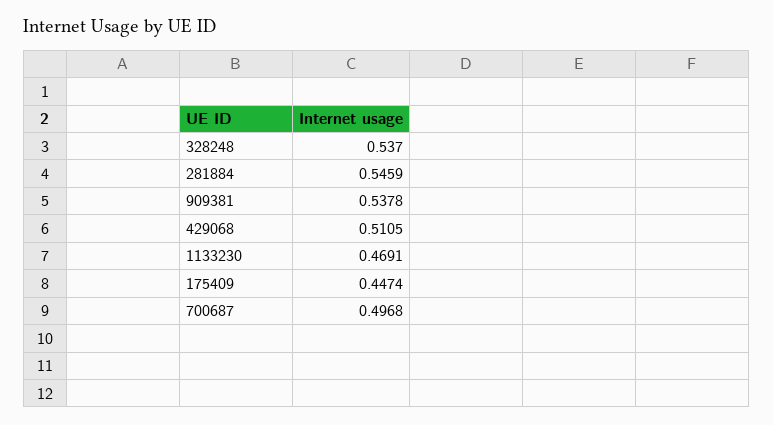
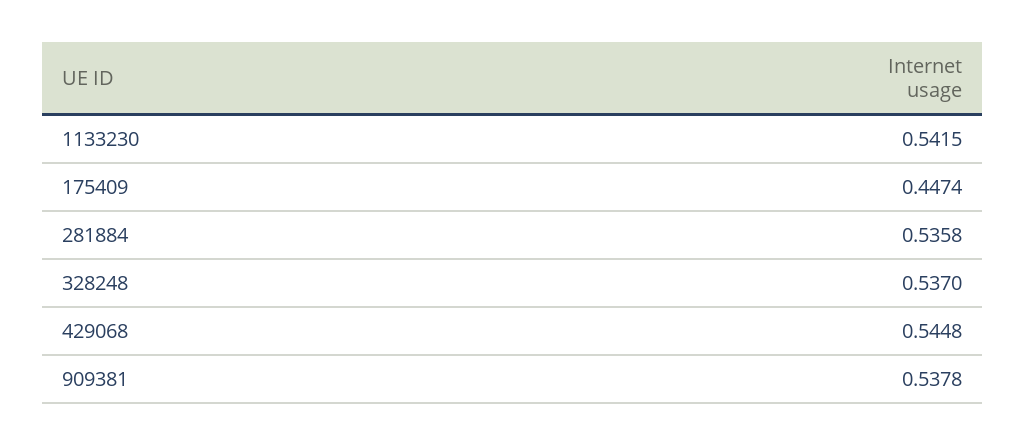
  {
    "328248": 0.537,
-   "281884": 0.5459,
+   "281884": 0.5358,
    "909381": 0.5378,
-   "429068": 0.5105,
+   "429068": 0.5448,
-   "1133230": 0.4691,
+   "1133230": 0.5415,
-   "175409": 0.4474,
+   "175409": 0.4474
-   "700687": 0.4968
  }

